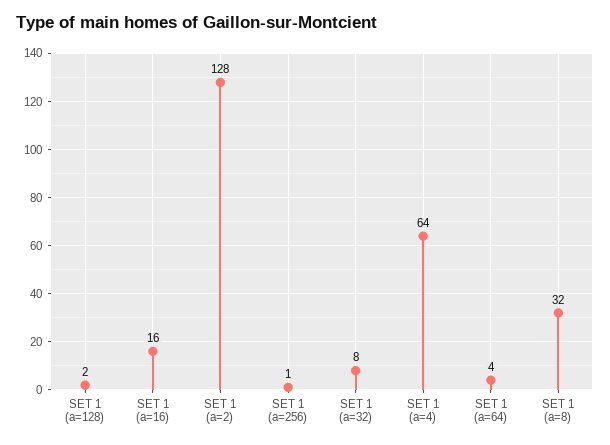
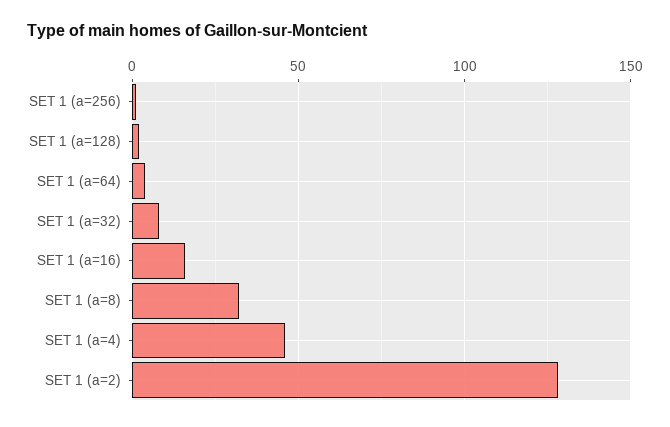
  {
    "SET 1 (a=128)": 2,
    "SET 1 (a=16)": 16,
    "SET 1 (a=2)": 128,
    "SET 1 (a=256)": 1,
    "SET 1 (a=32)": 8,
-   "SET 1 (a=4)": 64,
+   "SET 1 (a=4)": 45,
    "SET 1 (a=64)": 4,
    "SET 1 (a=8)": 32
  }

